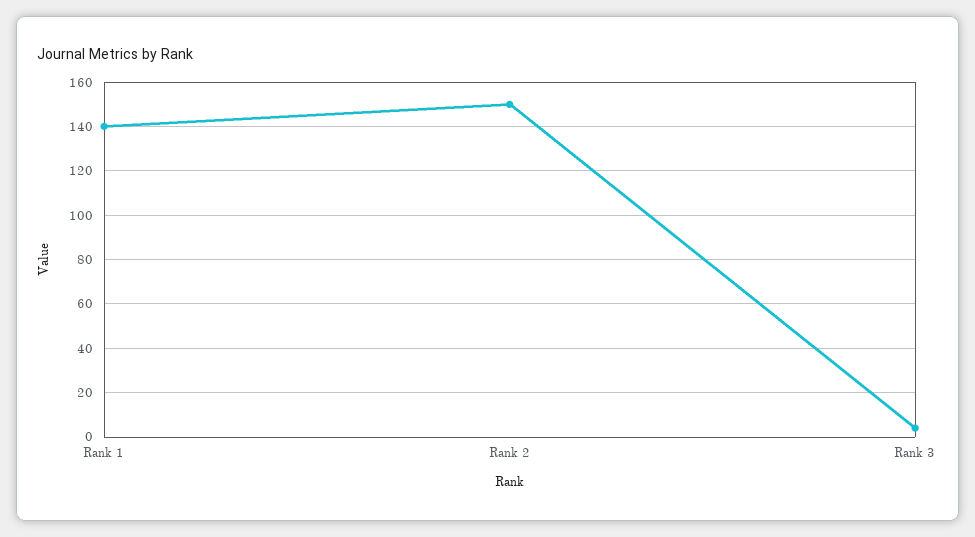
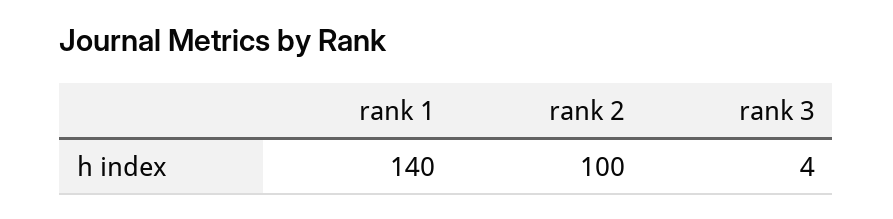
  {
    "Rank 1": 140,
-   "Rank 2": 150,
+   "Rank 2": 100,
    "Rank 3": 4
  }

